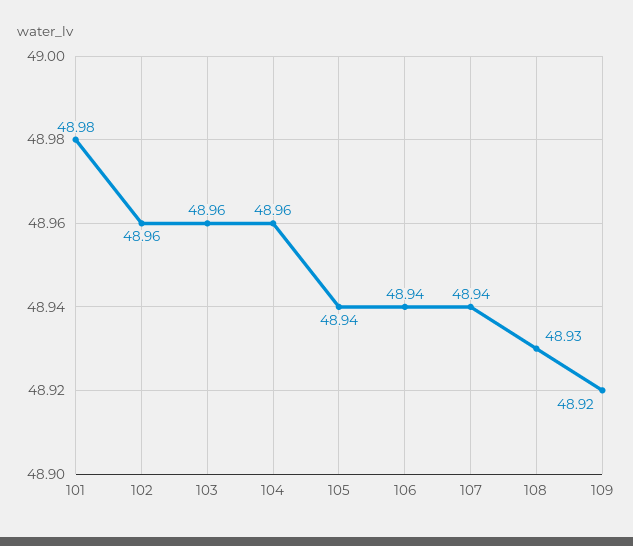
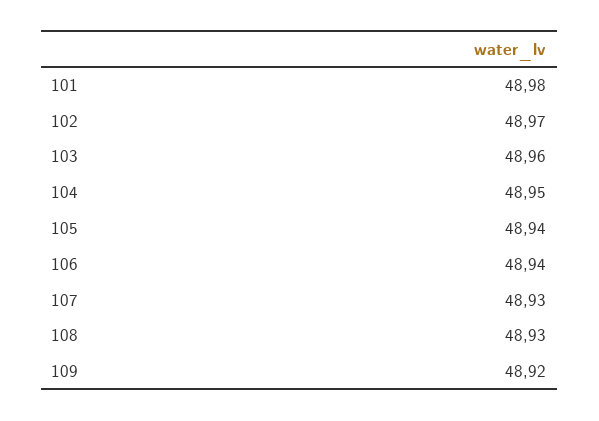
  {
    "101": 48.98,
-   "102": 48.96,
+   "102": 48.97,
    "103": 48.96,
-   "104": 48.96,
+   "104": 48.95,
    "105": 48.94,
    "106": 48.94,
-   "107": 48.94,
+   "107": 48.93,
    "108": 48.93,
    "109": 48.92
  }

